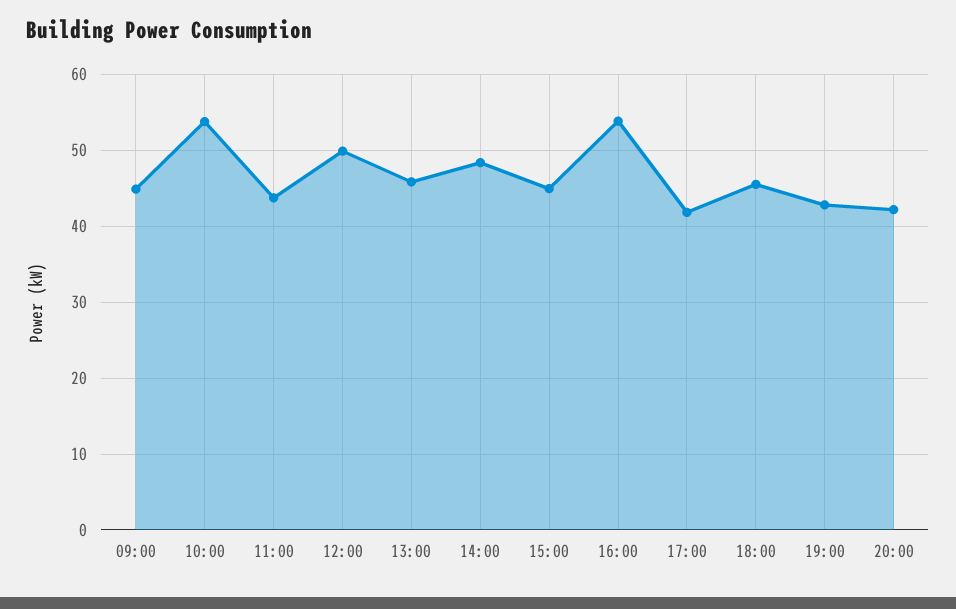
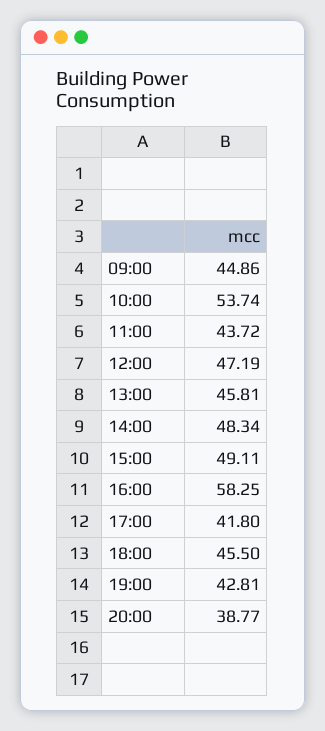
  {
    "09:00": 44.86,
    "10:00": 53.74,
    "11:00": 43.72,
-   "12:00": 50,
+   "12:00": 47.19,
    "13:00": 45.81,
    "14:00": 48.34,
-   "15:00": 45,
+   "15:00": 49.11,
-   "16:00": 54,
+   "16:00": 58.25,
    "17:00": 41.8,
    "18:00": 45.5,
    "19:00": 42.81,
-   "20:00": 42
+   "20:00": 38.77
  }

